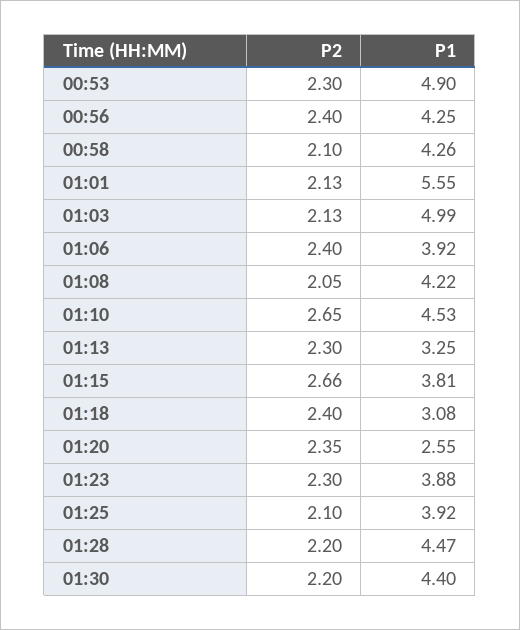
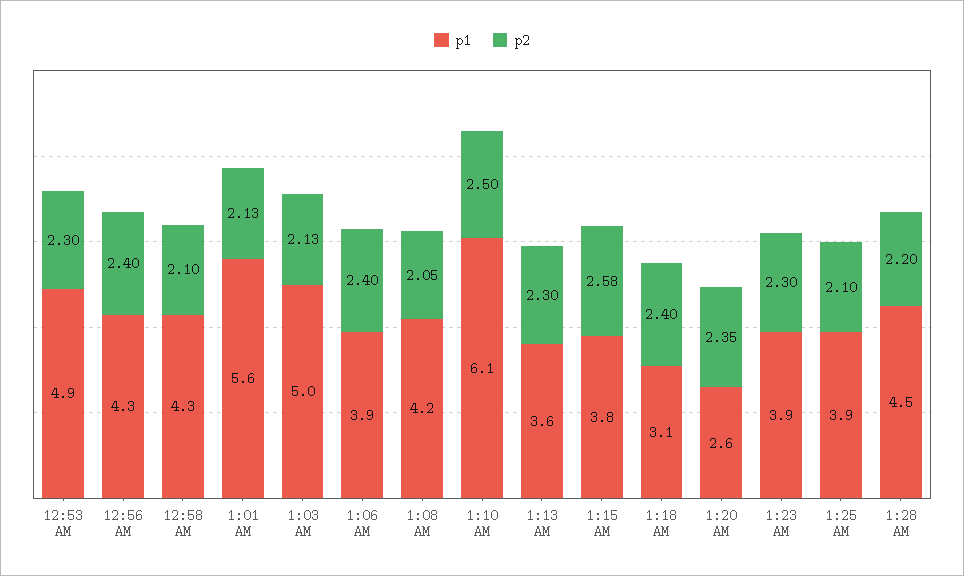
  {
    "P2": {
      "00:53": 2.3,
      "00:56": 2.4,
      "00:58": 2.1,
      "01:01": 2.13,
      "01:03": 2.13,
      "01:06": 2.4,
      "01:08": 2.05,
-     "01:10": 2.65,
+     "01:10": 2.5,
      "01:13": 2.3,
-     "01:15": 2.66,
+     "01:15": 2.58,
      "01:18": 2.4,
      "01:20": 2.35,
      "01:23": 2.3,
      "01:25": 2.1,
-     "01:28": 2.2,
+     "01:28": 2.2
-     "01:30": 2.2
    },
    "P1": {
      "00:53": 4.9,
      "00:56": 4.25,
      "00:58": 4.26,
      "01:01": 5.55,
      "01:03": 4.99,
      "01:06": 3.92,
      "01:08": 4.22,
-     "01:10": 4.53,
+     "01:10": 6.1,
-     "01:13": 3.25,
+     "01:13": 3.6,
      "01:15": 3.81,
      "01:18": 3.08,
      "01:20": 2.55,
      "01:23": 3.88,
      "01:25": 3.92,
-     "01:28": 4.47,
+     "01:28": 4.47
-     "01:30": 4.4
    }
  }

